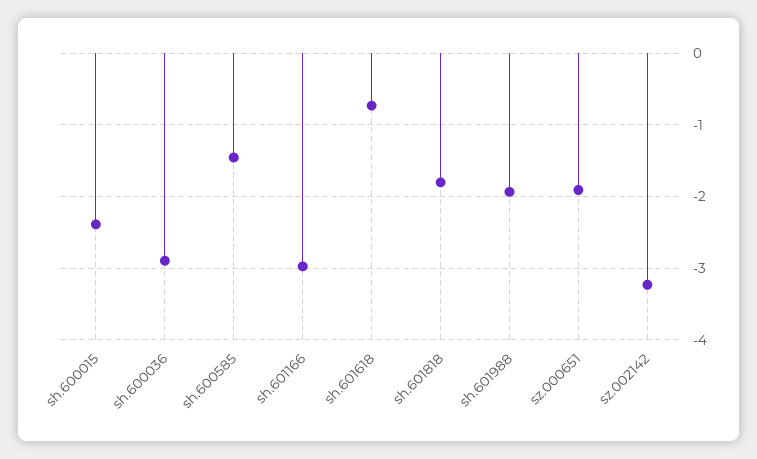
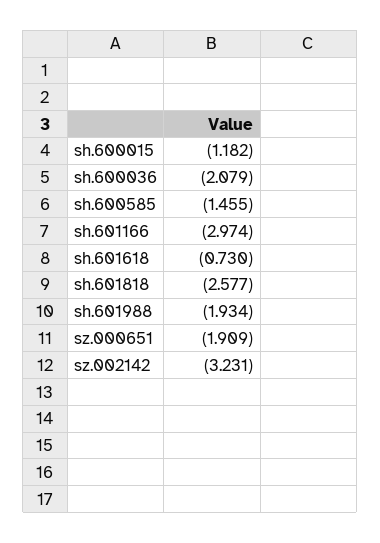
  {
-   "sh.600015": -2.4,
+   "sh.600015": -1.182,
-   "sh.600036": -2.9,
+   "sh.600036": -2.079,
    "sh.600585": -1.455,
    "sh.601166": -2.974,
    "sh.601618": -0.73,
-   "sh.601818": -1.8,
+   "sh.601818": -2.577,
    "sh.601988": -1.934,
    "sz.000651": -1.909,
    "sz.002142": -3.231
  }

